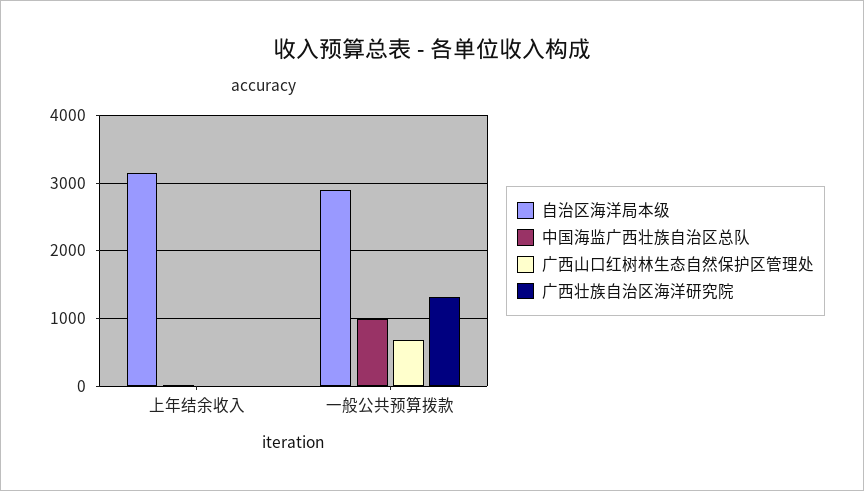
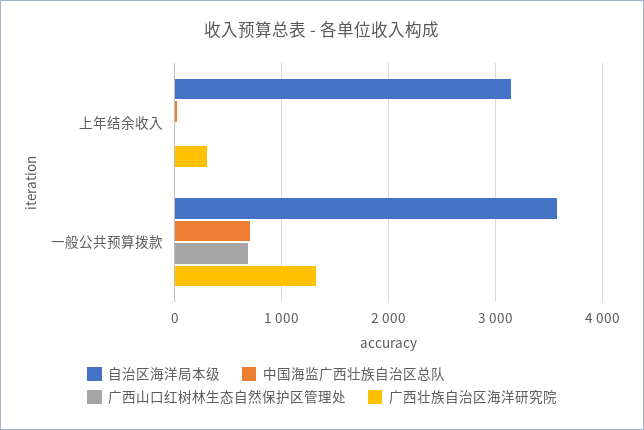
  {
    "自治区海洋局本级": {
      "上年结余收入": 3100,
-     "一般公共预算拨款": 2900
+     "一般公共预算拨款": 3600
    },
    "中国海监广西壮族自治区总队": {
      "上年结余收入": 0,
-     "一般公共预算拨款": 1000
+     "一般公共预算拨款": 700
    },
    "广西山口红树林生态自然保护区管理处": {
      "上年结余收入": 0,
      "一般公共预算拨款": 700
    },
    "广西壮族自治区海洋研究院": {
-     "上年结余收入": 0,
+     "上年结余收入": 300,
      "一般公共预算拨款": 1300
    }
  }

